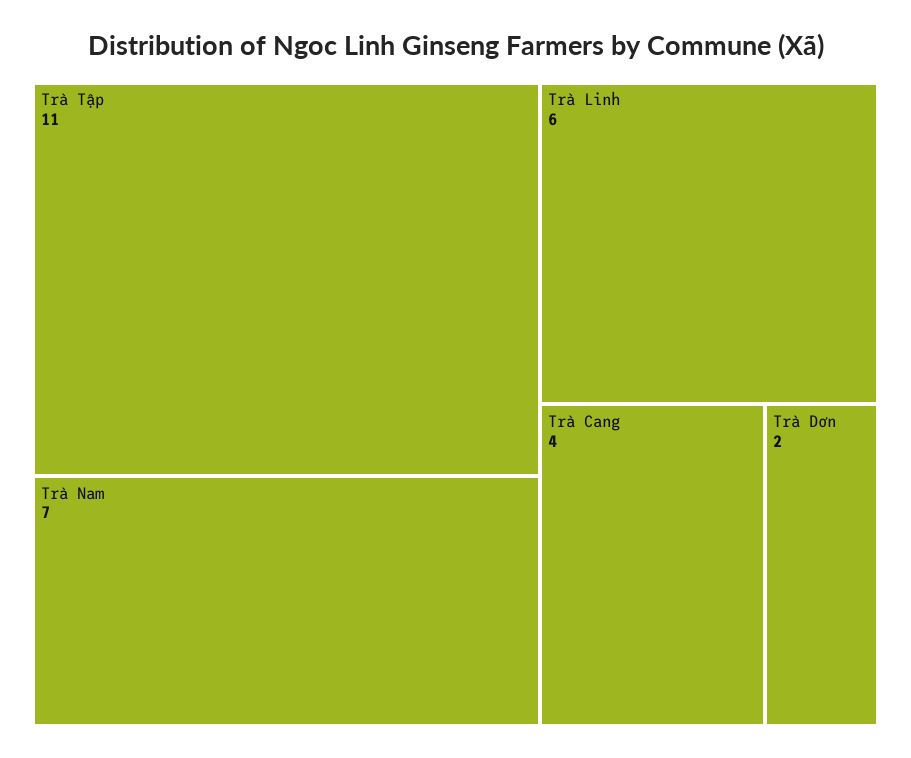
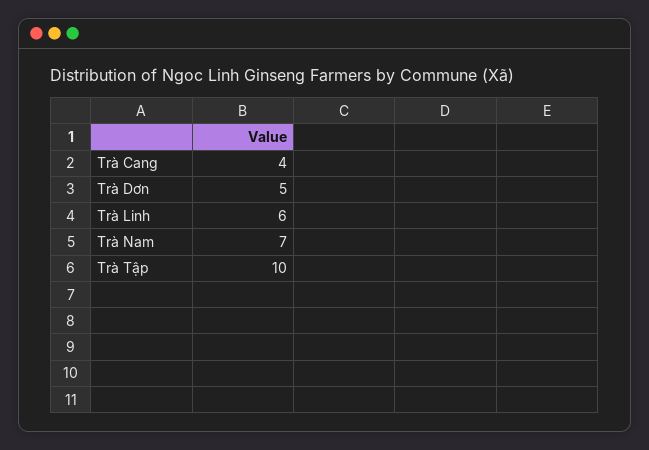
  {
-   "Trà Tập": 11,
+   "Trà Tập": 10,
    "Trà Nam": 7,
    "Trà Linh": 6,
    "Trà Cang": 4,
-   "Trà Dơn": 2
+   "Trà Dơn": 5
  }

